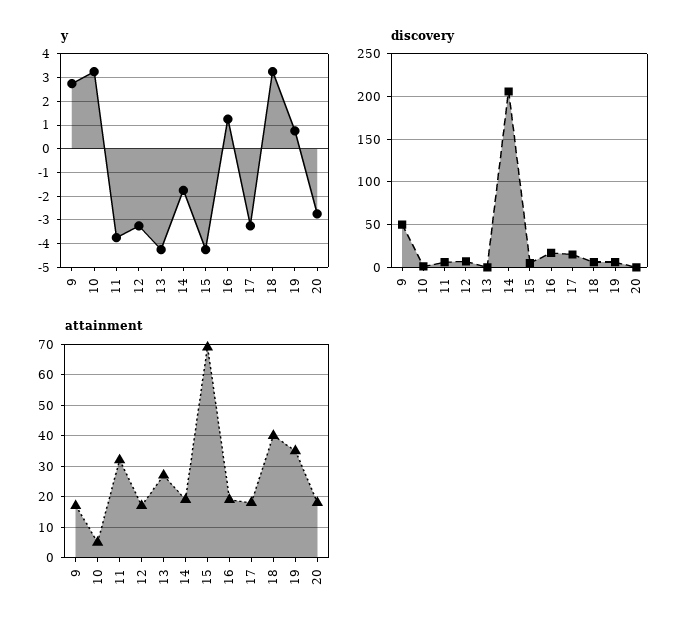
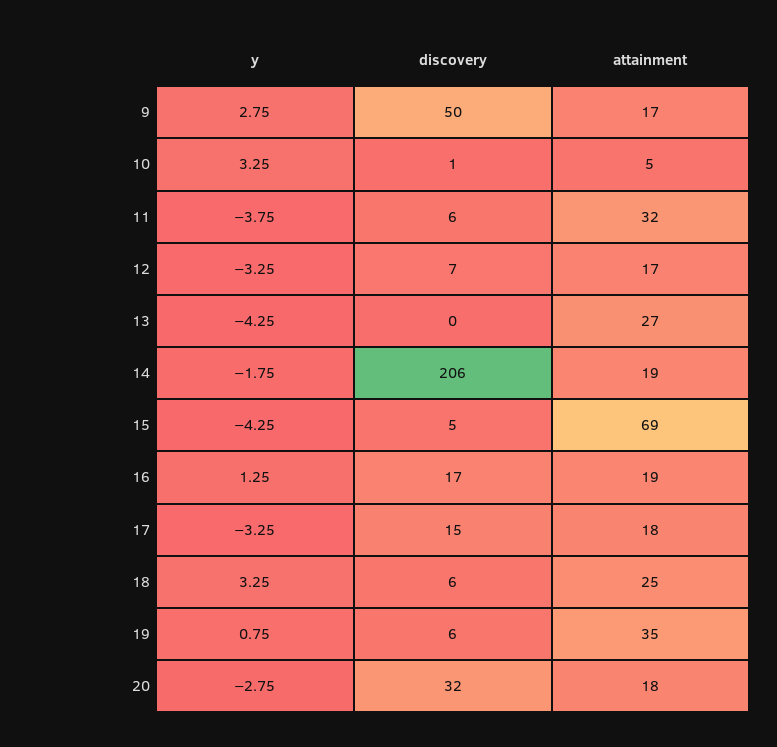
  {
    "y": {
      "9": 2.75,
      "10": 3.25,
      "11": -3.75,
      "12": -3.25,
      "13": -4.25,
      "14": -1.75,
      "15": -4.25,
      "16": 1.25,
      "17": -3.25,
      "18": 3.25,
      "19": 0.75,
      "20": -2.75
    },
    "discovery": {
      "9": 50,
      "10": 1,
      "11": 6,
      "12": 7,
      "13": 0,
      "14": 206,
      "15": 5,
      "16": 17,
      "17": 15,
      "18": 6,
      "19": 6,
-     "20": 0
+     "20": 32
    },
    "attainment": {
      "9": 17,
      "10": 5,
      "11": 32,
      "12": 17,
      "13": 27,
      "14": 19,
      "15": 69,
      "16": 19,
      "17": 18,
-     "18": 40,
+     "18": 25,
      "19": 35,
      "20": 18
    }
  }

